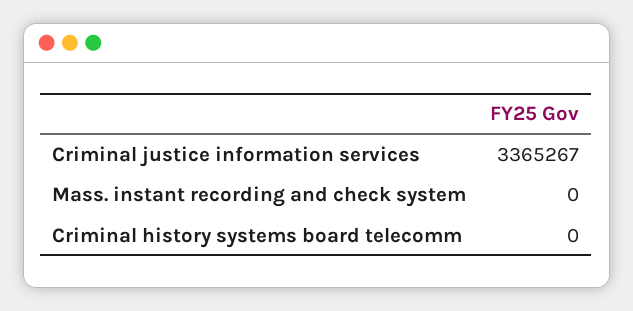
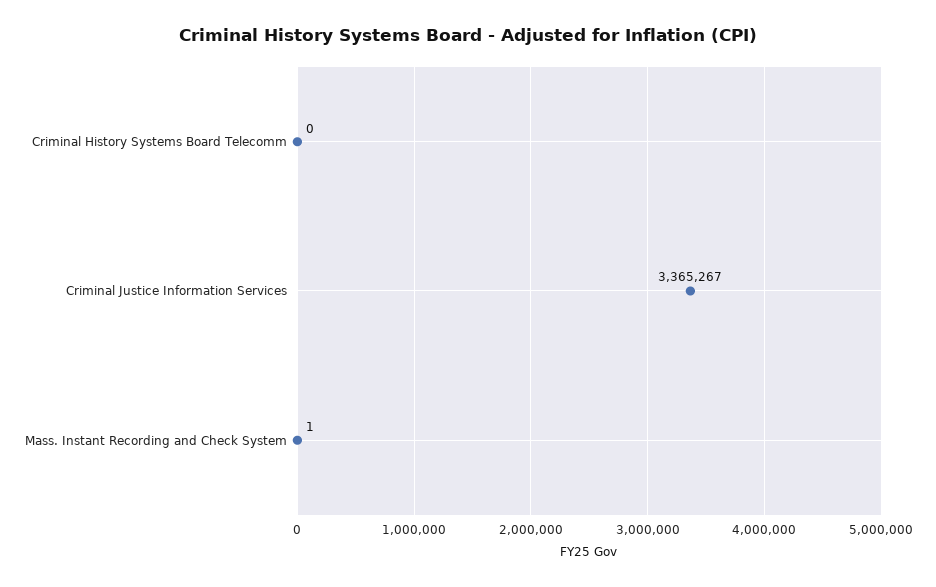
  {
    "Criminal justice information services": 3365267,
-   "Mass. instant recording and check system": 0,
+   "Mass. instant recording and check system": 1,
    "Criminal history systems board telecomm": 0
  }

